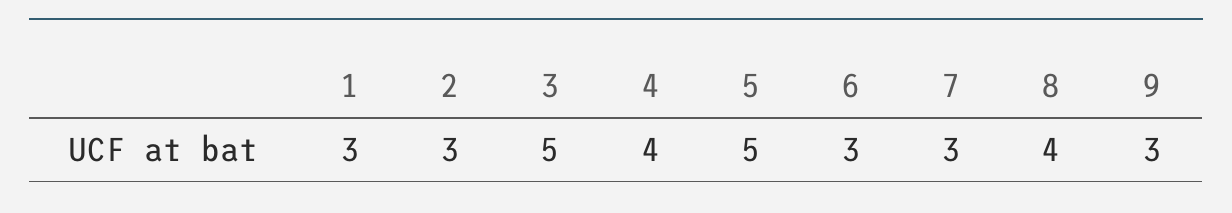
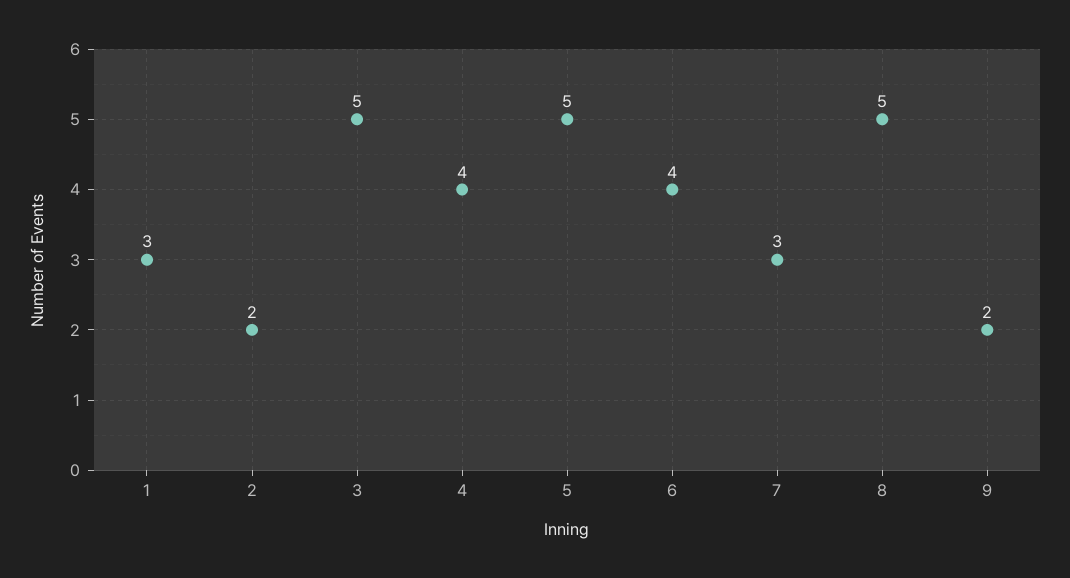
  {
    "1": 3,
-   "2": 3,
+   "2": 2,
    "3": 5,
    "4": 4,
    "5": 5,
-   "6": 3,
+   "6": 4,
    "7": 3,
-   "8": 4,
+   "8": 5,
-   "9": 3
+   "9": 2
  }

